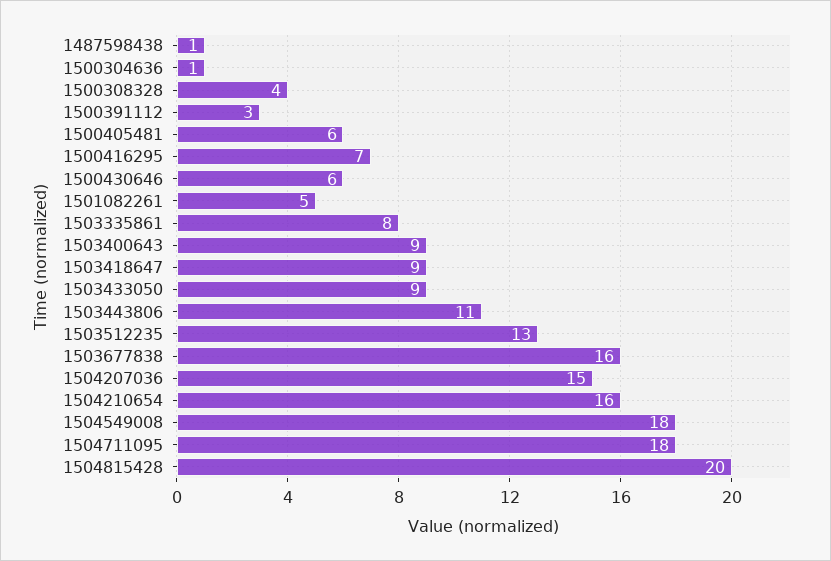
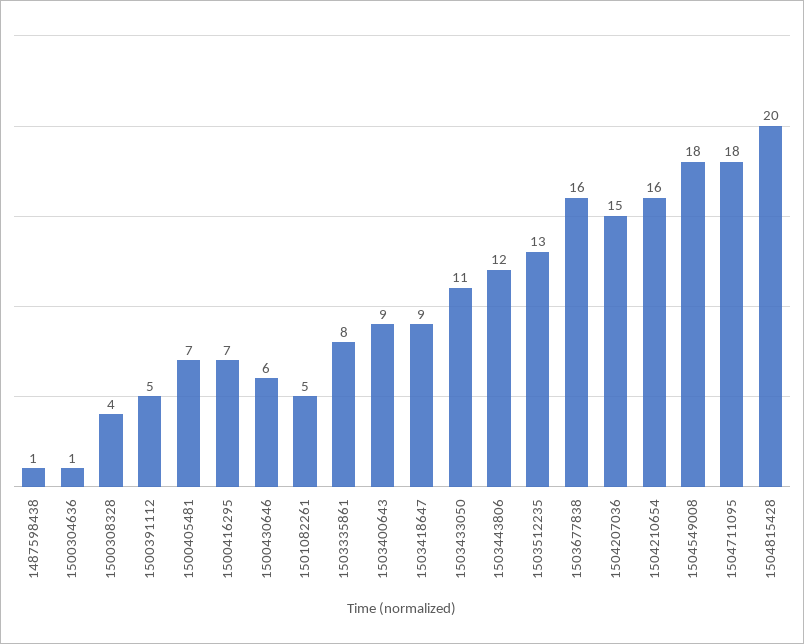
  {
    "1487598438": 1,
    "1500304636": 1,
    "1500308328": 4,
-   "1500391112": 3,
+   "1500391112": 5,
-   "1500405481": 6,
+   "1500405481": 7,
    "1500416295": 7,
    "1500430646": 6,
    "1501082261": 5,
    "1503335861": 8,
    "1503400643": 9,
    "1503418647": 9,
-   "1503433050": 9,
+   "1503433050": 11,
-   "1503443806": 11,
+   "1503443806": 12,
    "1503512235": 13,
    "1503677838": 16,
    "1504207036": 15,
    "1504210654": 16,
    "1504549008": 18,
    "1504711095": 18,
    "1504815428": 20
  }

